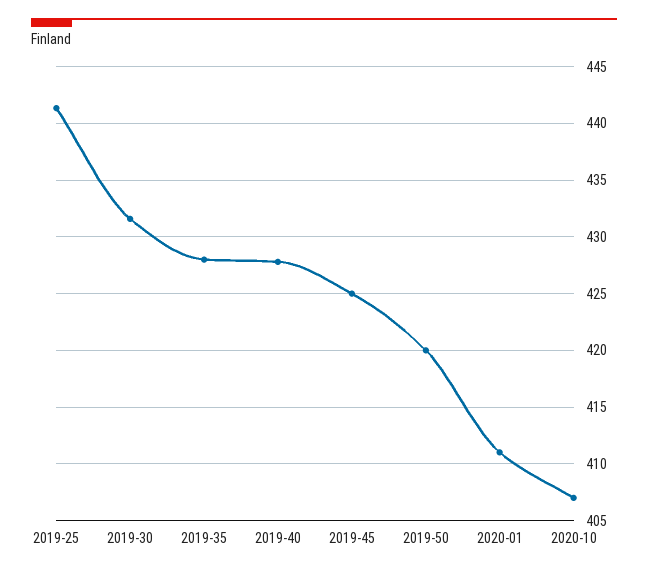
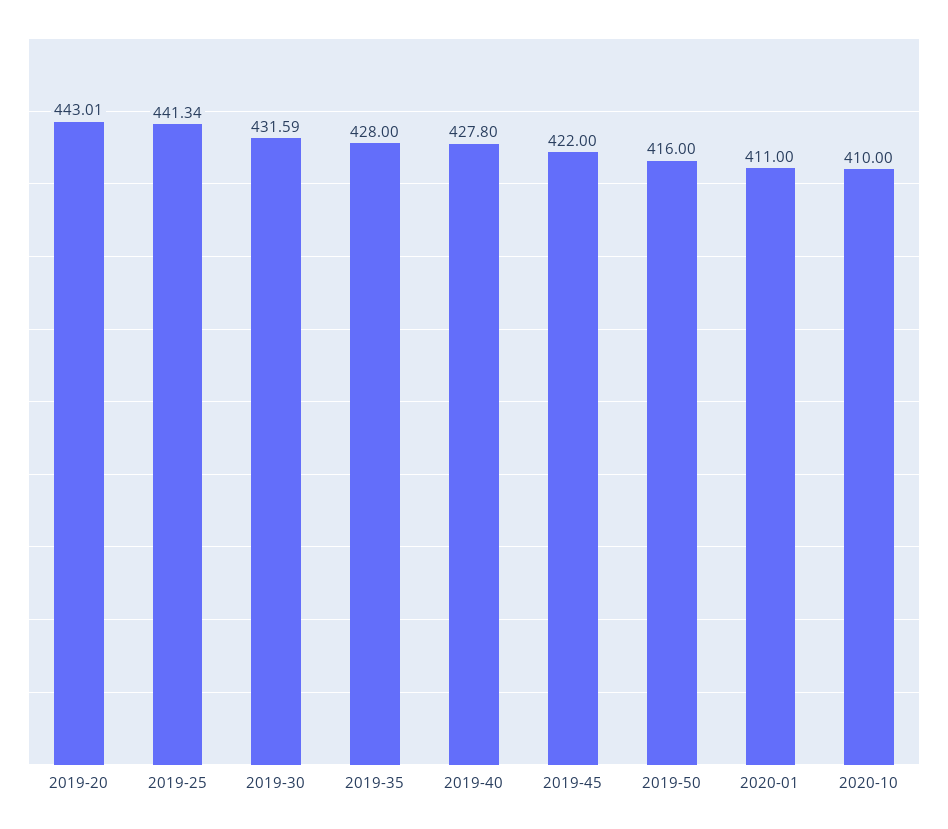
  {
    "2019-25": 441.34,
    "2019-30": 431.59,
    "2019-35": 428,
    "2019-40": 427.8,
-   "2019-45": 425,
+   "2019-45": 422,
-   "2019-50": 420,
+   "2019-50": 416,
    "2020-01": 411,
-   "2020-10": 407
+   "2020-10": 410,
+   "2019-20": 443.01
  }

